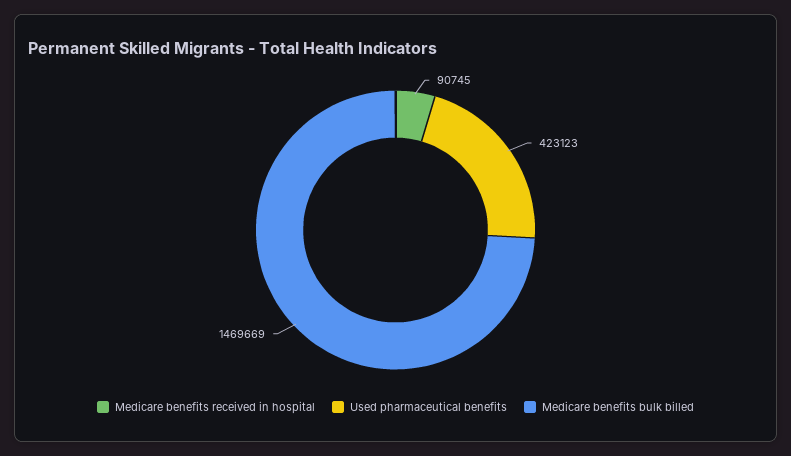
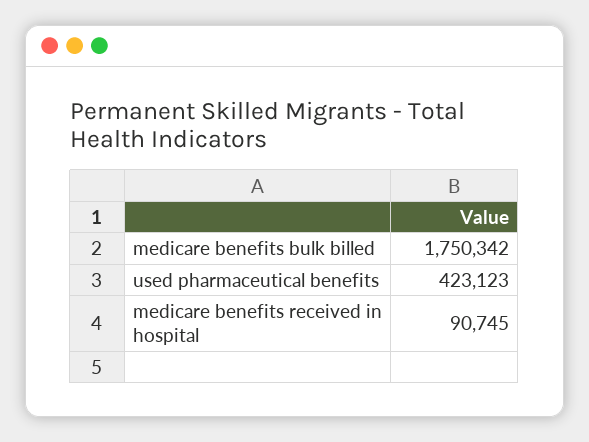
  {
    "Medicare benefits received in hospital": 90745,
    "Used pharmaceutical benefits": 423123,
-   "Medicare benefits bulk billed": 1469669
+   "Medicare benefits bulk billed": 1750342
  }

